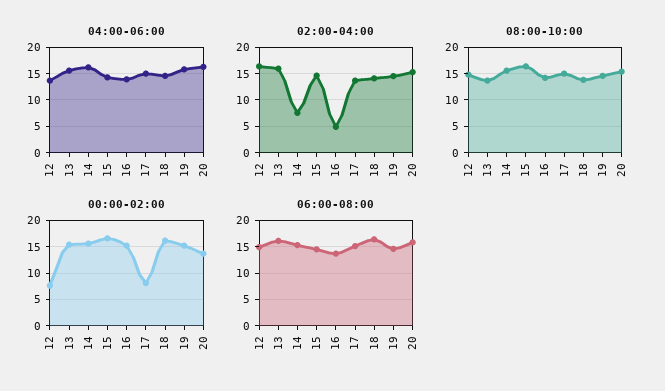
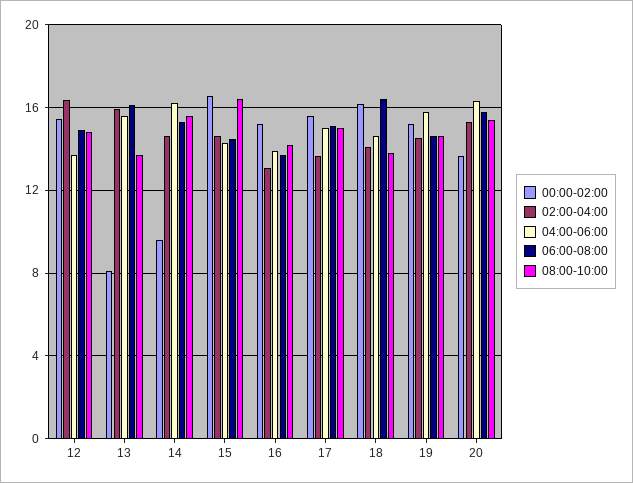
  {
    "04:00-06:00": {
      "12": 13.5,
      "13": 15.5,
      "14": 16,
      "15": 14.5,
      "16": 14,
      "17": 15,
      "18": 14.5,
      "19": 16,
      "20": 16.5
    },
    "02:00-04:00": {
      "12": 16.5,
      "13": 16,
-     "14": 7.5,
+     "14": 14.5,
      "15": 14.5,
-     "16": 5,
+     "16": 13,
      "17": 13.5,
      "18": 14,
      "19": 14.5,
      "20": 15.5
    },
    "08:00-10:00": {
      "12": 15,
      "13": 13.5,
      "14": 15.5,
      "15": 16.5,
      "16": 14,
      "17": 15,
      "18": 14,
      "19": 14.5,
      "20": 15.5
    },
    "00:00-02:00": {
-     "12": 7.5,
+     "12": 15.5,
-     "13": 15,
+     "13": 8,
-     "14": 15,
+     "14": 9.5,
      "15": 16.5,
      "16": 15,
-     "17": 7.5,
+     "17": 15.5,
      "18": 16,
      "19": 15,
      "20": 13.5
    },
    "06:00-08:00": {
      "12": 15,
      "13": 16,
      "14": 15.5,
      "15": 14.5,
      "16": 13.5,
      "17": 15,
      "18": 16.5,
      "19": 14.5,
      "20": 16
    }
  }

